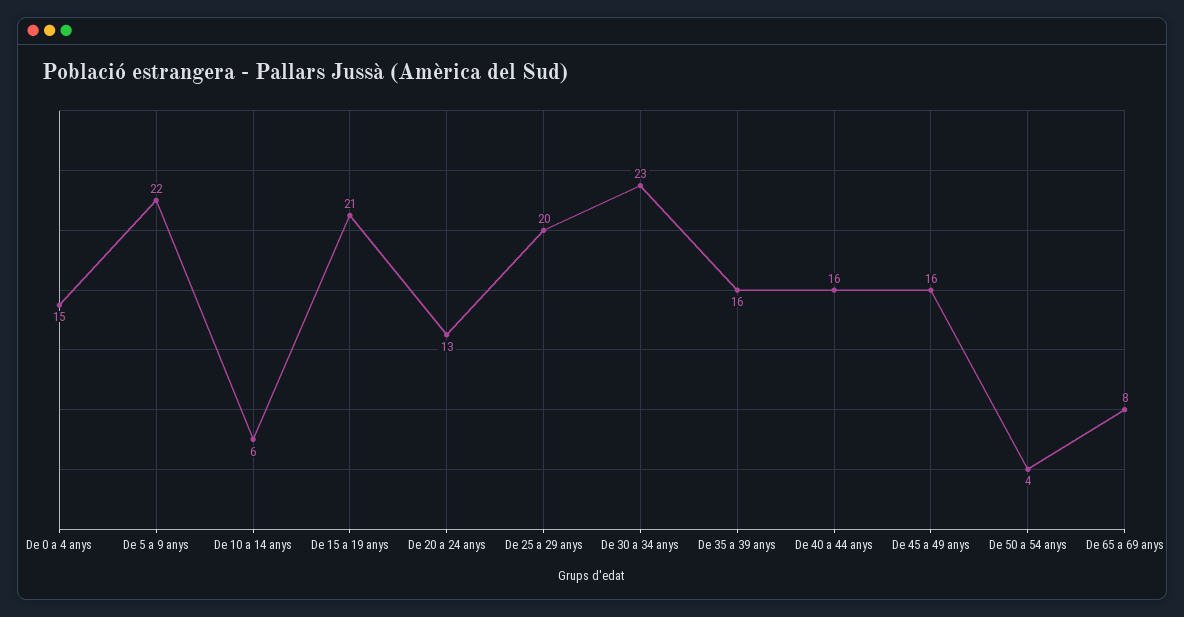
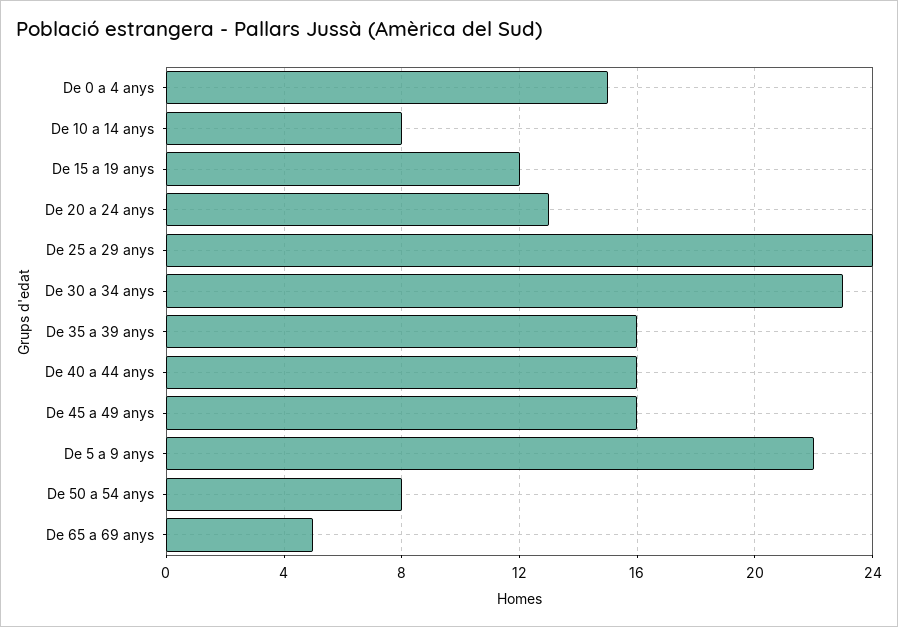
  {
    "De 0 a 4 anys": 15,
    "De 5 a 9 anys": 22,
-   "De 10 a 14 anys": 6,
+   "De 10 a 14 anys": 8,
-   "De 15 a 19 anys": 21,
+   "De 15 a 19 anys": 12,
    "De 20 a 24 anys": 13,
-   "De 25 a 29 anys": 20,
+   "De 25 a 29 anys": 24,
    "De 30 a 34 anys": 23,
    "De 35 a 39 anys": 16,
    "De 40 a 44 anys": 16,
    "De 45 a 49 anys": 16,
-   "De 50 a 54 anys": 4,
+   "De 50 a 54 anys": 8,
-   "De 65 a 69 anys": 8
+   "De 65 a 69 anys": 5
  }

